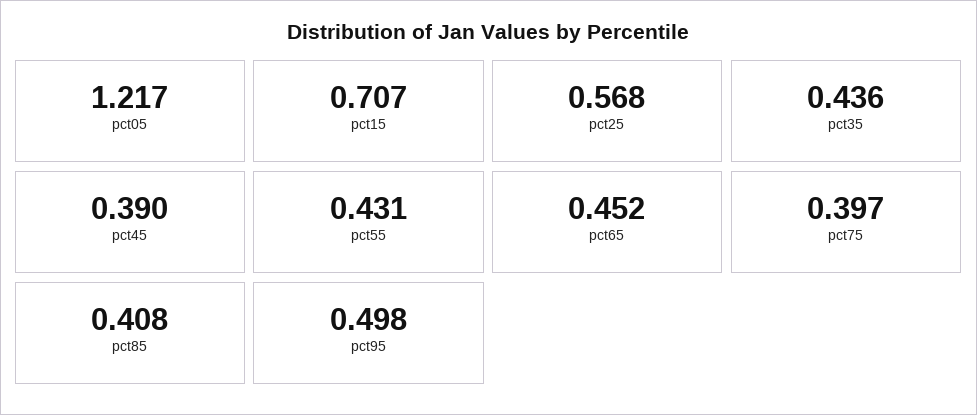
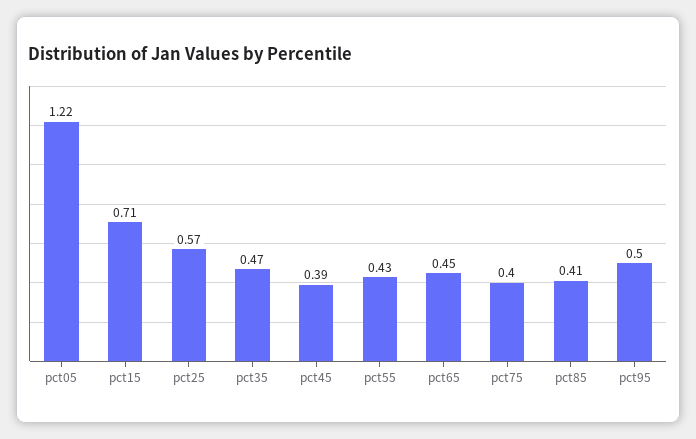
  {
    "pct05": 1.217,
    "pct15": 0.707,
    "pct25": 0.568,
-   "pct35": 0.436,
+   "pct35": 0.47,
    "pct45": 0.39,
    "pct55": 0.431,
    "pct65": 0.452,
    "pct75": 0.397,
    "pct85": 0.408,
    "pct95": 0.498
  }

